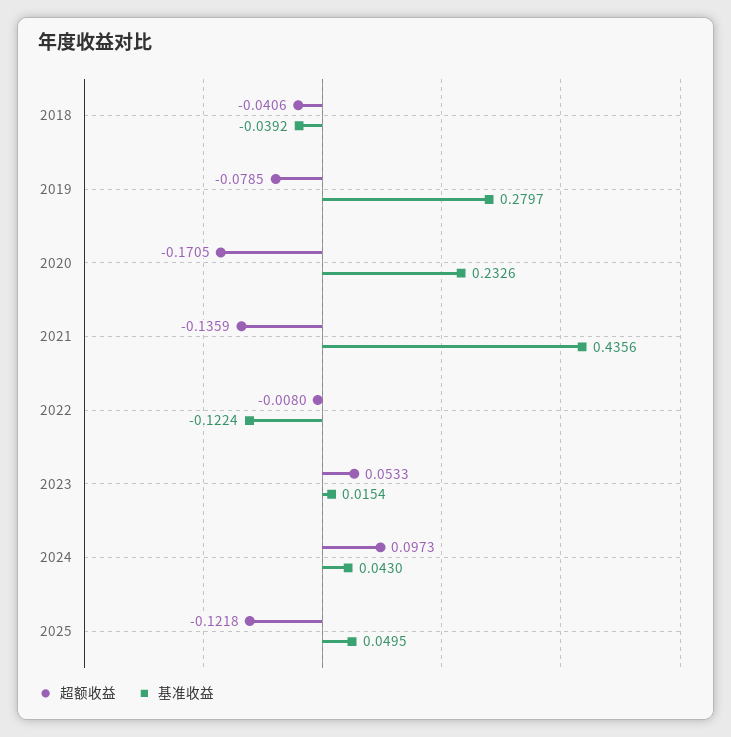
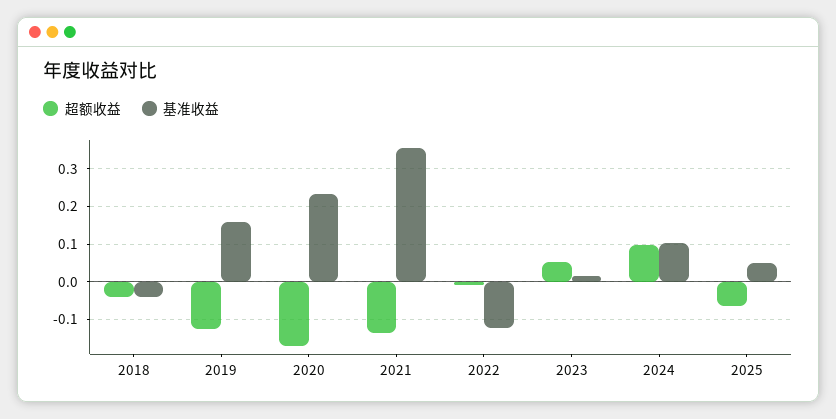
  {
    "超额收益": {
      "2018": -0.0406,
-     "2019": -0.0785,
+     "2019": -0.12,
      "2020": -0.1705,
      "2021": -0.1359,
      "2022": -0.008,
      "2023": 0.0533,
      "2024": 0.0973,
-     "2025": -0.1218
+     "2025": -0.06
    },
    "基准收益": {
      "2018": -0.0392,
-     "2019": 0.2797,
+     "2019": 0.16,
      "2020": 0.2326,
-     "2021": 0.4356,
+     "2021": 0.36,
      "2022": -0.1224,
      "2023": 0.0154,
-     "2024": 0.043,
+     "2024": 0.1,
      "2025": 0.0495
    }
  }

